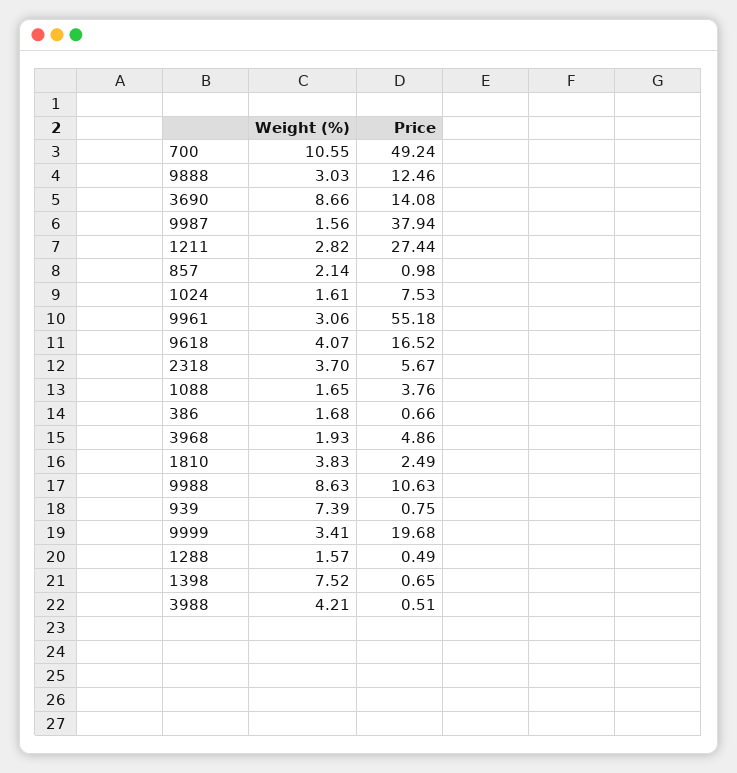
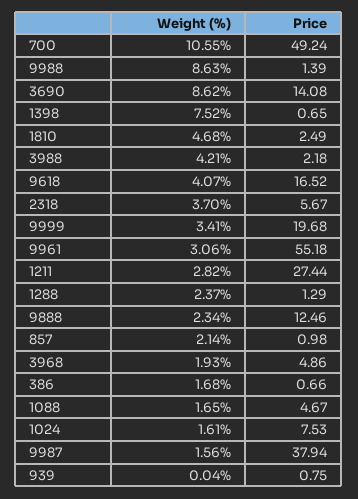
  {
    "Weight (%)": {
      "700": 10.55,
-     "9888": 3.03,
+     "9888": 2.34,
-     "3690": 8.66,
+     "3690": 8.62,
      "9987": 1.56,
      "1211": 2.82,
      "857": 2.14,
      "1024": 1.61,
      "9961": 3.06,
      "9618": 4.07,
      "2318": 3.7,
      "1088": 1.65,
      "386": 1.68,
      "3968": 1.93,
-     "1810": 3.83,
+     "1810": 4.68,
      "9988": 8.63,
-     "939": 7.39,
+     "939": 0.04,
      "9999": 3.41,
-     "1288": 1.57,
+     "1288": 2.37,
      "1398": 7.52,
      "3988": 4.21
    },
    "Price": {
      "700": 49.24,
      "9888": 12.46,
      "3690": 14.08,
      "9987": 37.94,
      "1211": 27.44,
      "857": 0.98,
      "1024": 7.53,
      "9961": 55.18,
      "9618": 16.52,
      "2318": 5.67,
-     "1088": 3.76,
+     "1088": 4.67,
      "386": 0.66,
      "3968": 4.86,
      "1810": 2.49,
-     "9988": 10.63,
+     "9988": 1.39,
      "939": 0.75,
      "9999": 19.68,
-     "1288": 0.49,
+     "1288": 1.29,
      "1398": 0.65,
-     "3988": 0.51
+     "3988": 2.18
    }
  }

